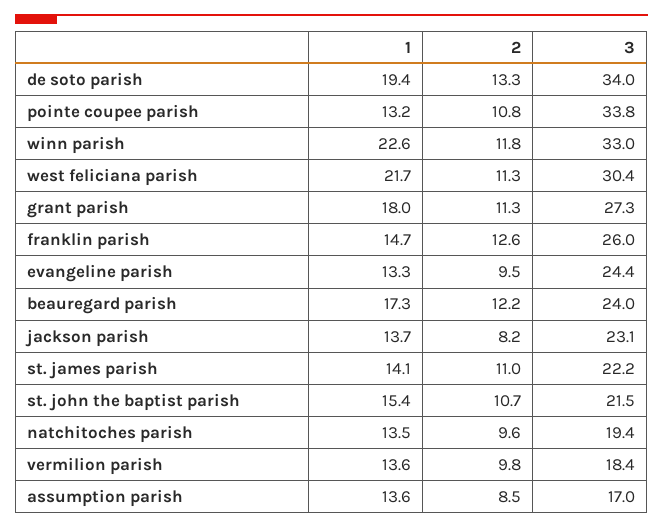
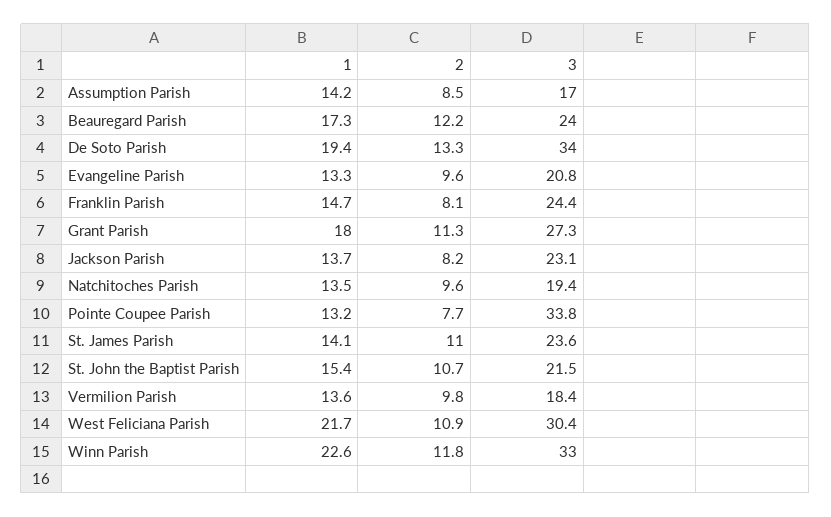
  {
    "1": {
      "de soto parish": 19.4,
      "pointe coupee parish": 13.2,
      "winn parish": 22.6,
      "west feliciana parish": 21.7,
      "grant parish": 18,
      "franklin parish": 14.7,
      "evangeline parish": 13.3,
      "beauregard parish": 17.3,
      "jackson parish": 13.7,
      "st. james parish": 14.1,
      "st. john the baptist parish": 15.4,
      "natchitoches parish": 13.5,
      "vermilion parish": 13.6,
-     "assumption parish": 13.6
+     "assumption parish": 14.2
    },
    "2": {
      "de soto parish": 13.3,
-     "pointe coupee parish": 10.8,
+     "pointe coupee parish": 7.7,
      "winn parish": 11.8,
-     "west feliciana parish": 11.3,
+     "west feliciana parish": 10.9,
      "grant parish": 11.3,
-     "franklin parish": 12.6,
+     "franklin parish": 8.1,
-     "evangeline parish": 9.5,
+     "evangeline parish": 9.6,
      "beauregard parish": 12.2,
      "jackson parish": 8.2,
      "st. james parish": 11,
      "st. john the baptist parish": 10.7,
      "natchitoches parish": 9.6,
      "vermilion parish": 9.8,
      "assumption parish": 8.5
    },
    "3": {
      "de soto parish": 34,
      "pointe coupee parish": 33.8,
      "winn parish": 33,
      "west feliciana parish": 30.4,
      "grant parish": 27.3,
-     "franklin parish": 26,
+     "franklin parish": 24.4,
-     "evangeline parish": 24.4,
+     "evangeline parish": 20.8,
      "beauregard parish": 24,
      "jackson parish": 23.1,
-     "st. james parish": 22.2,
+     "st. james parish": 23.6,
      "st. john the baptist parish": 21.5,
      "natchitoches parish": 19.4,
      "vermilion parish": 18.4,
      "assumption parish": 17
    }
  }

